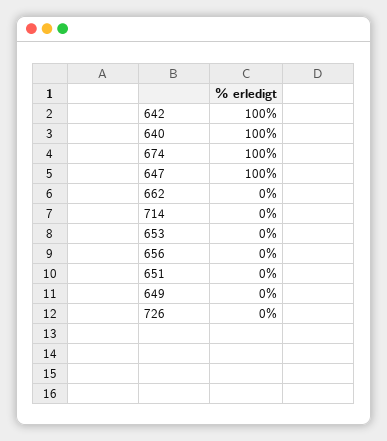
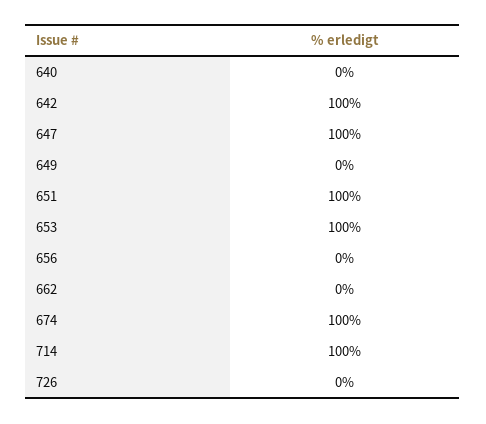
  {
    "642": 100,
-   "640": 100,
+   "640": 0,
    "674": 100,
    "647": 100,
    "662": 0,
-   "714": 0,
+   "714": 100,
-   "653": 0,
+   "653": 100,
    "656": 0,
-   "651": 0,
+   "651": 100,
    "649": 0,
    "726": 0
  }

